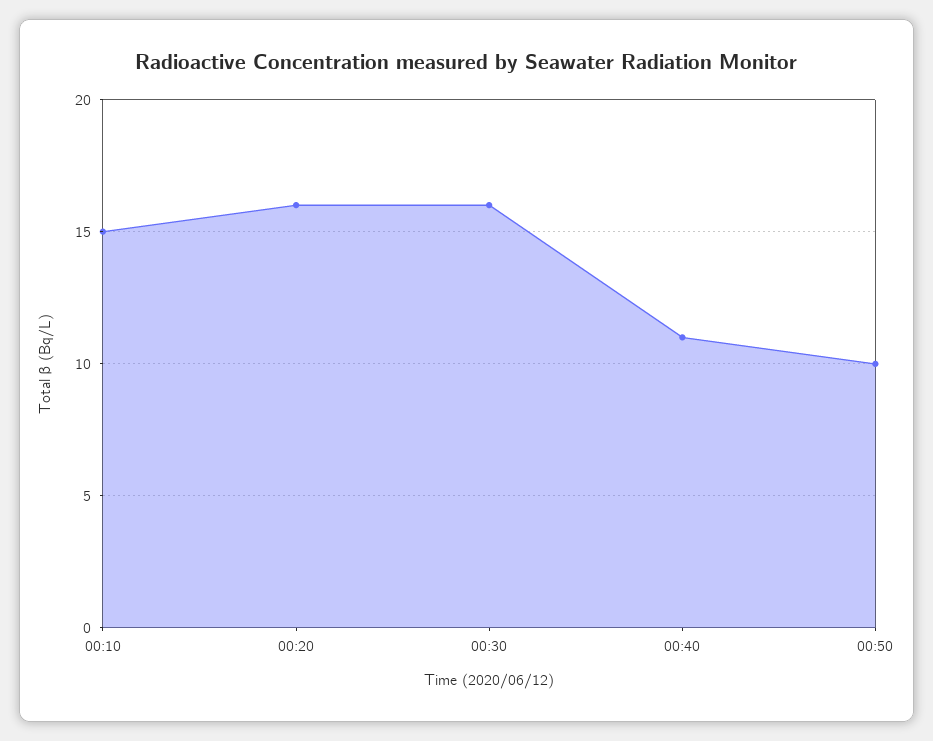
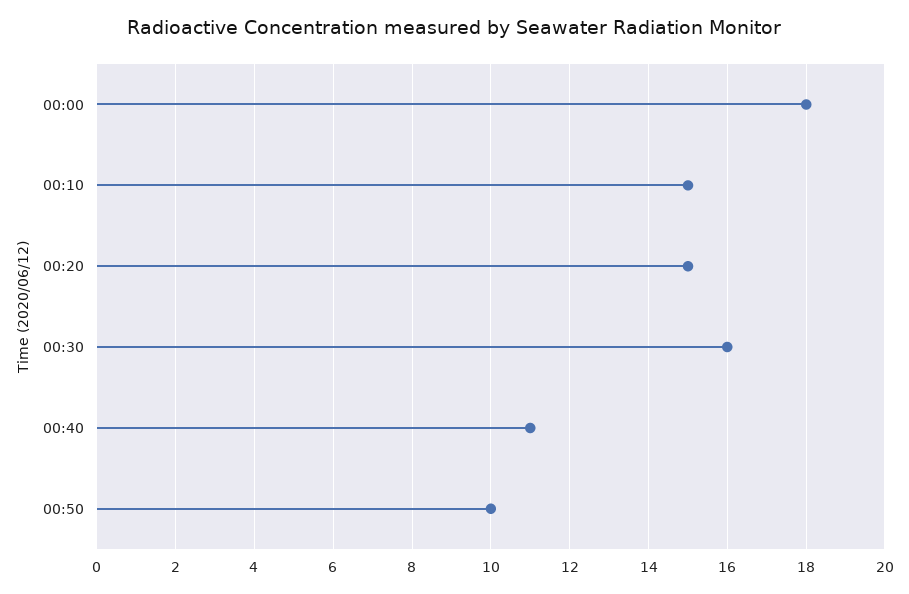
  {
    "00:10": 15,
-   "00:20": 16,
+   "00:20": 15,
    "00:30": 16,
    "00:40": 11,
-   "00:50": 10
+   "00:50": 10,
+   "00:00": 18
  }

